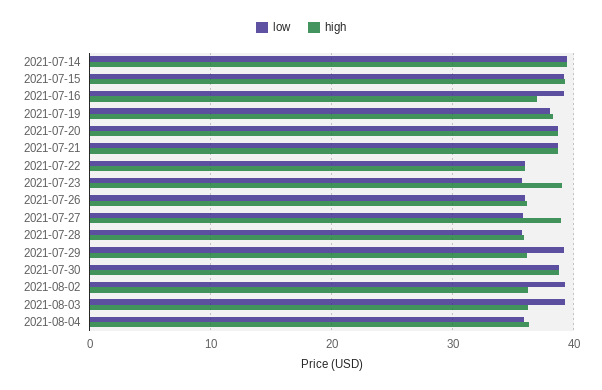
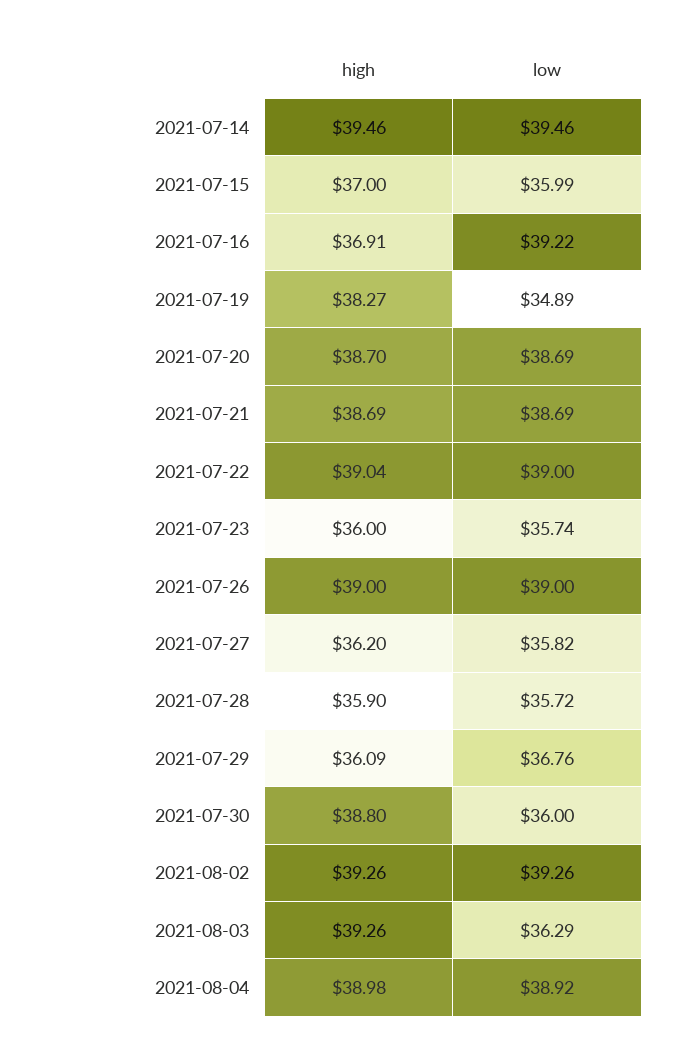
  {
    "low": {
      "2021-07-14": 39.46,
-     "2021-07-15": 39,
+     "2021-07-15": 35.99,
      "2021-07-16": 39.22,
-     "2021-07-19": 38,
+     "2021-07-19": 34.89,
      "2021-07-20": 38.69,
      "2021-07-21": 38.69,
-     "2021-07-22": 36,
+     "2021-07-22": 39,
      "2021-07-23": 35.74,
-     "2021-07-26": 36,
+     "2021-07-26": 39,
      "2021-07-27": 35.82,
      "2021-07-28": 35.72,
-     "2021-07-29": 39,
+     "2021-07-29": 36.76,
-     "2021-07-30": 39,
+     "2021-07-30": 36,
      "2021-08-02": 39.26,
-     "2021-08-03": 39,
+     "2021-08-03": 36.29,
-     "2021-08-04": 36
+     "2021-08-04": 38.92
    },
    "high": {
      "2021-07-14": 39.46,
-     "2021-07-15": 39,
+     "2021-07-15": 37,
      "2021-07-16": 36.91,
      "2021-07-19": 38.27,
      "2021-07-20": 38.7,
      "2021-07-21": 38.69,
-     "2021-07-22": 36,
+     "2021-07-22": 39.04,
-     "2021-07-23": 39,
+     "2021-07-23": 36,
-     "2021-07-26": 36,
+     "2021-07-26": 39,
-     "2021-07-27": 39,
+     "2021-07-27": 36.2,
      "2021-07-28": 35.9,
      "2021-07-29": 36.09,
      "2021-07-30": 38.8,
-     "2021-08-02": 36,
+     "2021-08-02": 39.26,
-     "2021-08-03": 36,
+     "2021-08-03": 39.26,
-     "2021-08-04": 36
+     "2021-08-04": 38.98
    }
  }

